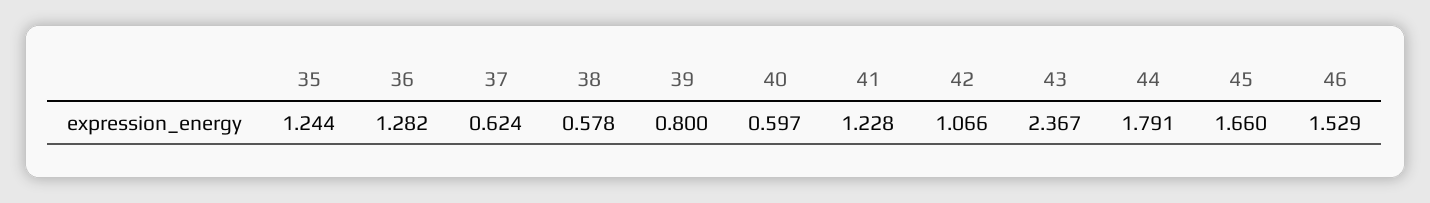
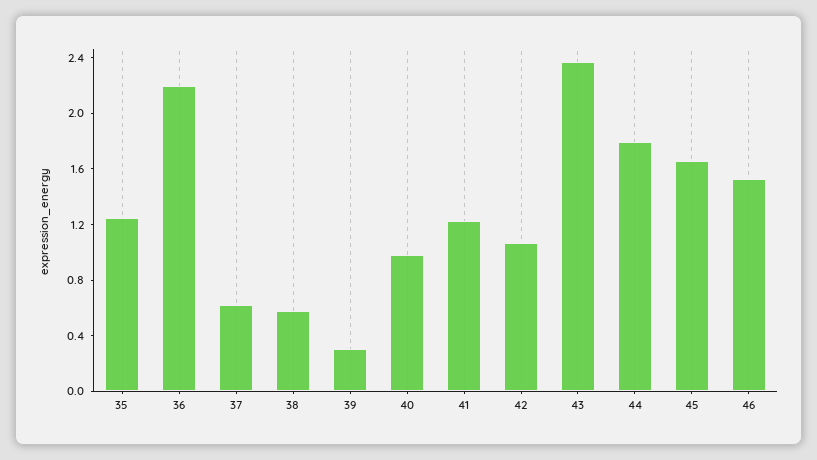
  {
    "35": 1.244,
-   "36": 1.282,
+   "36": 2.2,
    "37": 0.624,
    "38": 0.578,
-   "39": 0.8,
+   "39": 0.3,
-   "40": 0.597,
+   "40": 1,
    "41": 1.228,
    "42": 1.066,
    "43": 2.367,
    "44": 1.791,
    "45": 1.66,
    "46": 1.529
  }

